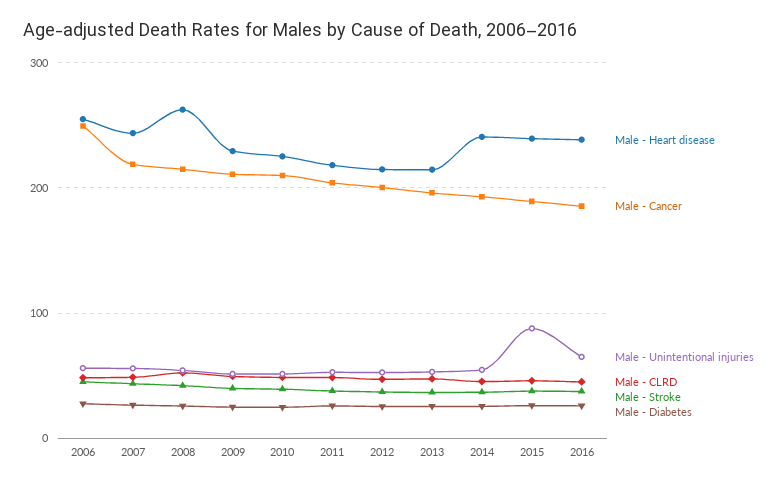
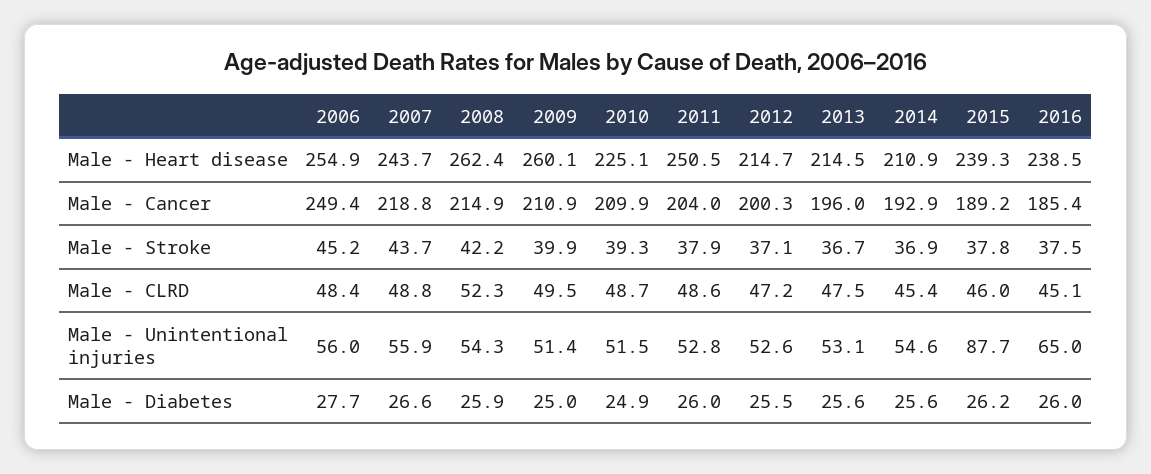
  {
    "Male - Heart disease": {
      "2006": 254.9,
      "2007": 243.7,
      "2008": 262.4,
-     "2009": 230,
+     "2009": 260.1,
      "2010": 225.1,
-     "2011": 220,
+     "2011": 250.5,
      "2012": 214.7,
      "2013": 214.5,
-     "2014": 240,
+     "2014": 210.9,
      "2015": 239.3,
      "2016": 238.5
    },
    "Male - Cancer": {
      "2006": 249.4,
      "2007": 218.8,
      "2008": 214.9,
      "2009": 210.9,
      "2010": 209.9,
      "2011": 204,
      "2012": 200.3,
      "2013": 196,
      "2014": 192.9,
      "2015": 189.2,
      "2016": 185.4
    },
    "Male - Unintentional injuries": {
      "2006": 56,
      "2007": 55.9,
      "2008": 54.3,
      "2009": 51.4,
      "2010": 51.5,
      "2011": 52.8,
      "2012": 52.6,
      "2013": 53.1,
      "2014": 54.6,
      "2015": 87.7,
      "2016": 65
    },
    "Male - CLRD": {
      "2006": 48.4,
      "2007": 48.8,
      "2008": 52.3,
      "2009": 49.5,
      "2010": 48.7,
      "2011": 48.6,
      "2012": 47.2,
      "2013": 47.5,
      "2014": 45.4,
      "2015": 46,
      "2016": 45.1
    },
    "Male - Stroke": {
      "2006": 45.2,
      "2007": 43.7,
      "2008": 42.2,
      "2009": 39.9,
      "2010": 39.3,
      "2011": 37.9,
      "2012": 37.1,
      "2013": 36.7,
      "2014": 36.9,
      "2015": 37.8,
      "2016": 37.5
    },
    "Male - Diabetes": {
      "2006": 27.7,
      "2007": 26.6,
      "2008": 25.9,
      "2009": 25,
      "2010": 24.9,
      "2011": 26,
      "2012": 25.5,
      "2013": 25.6,
      "2014": 25.6,
      "2015": 26.2,
      "2016": 26
    }
  }

